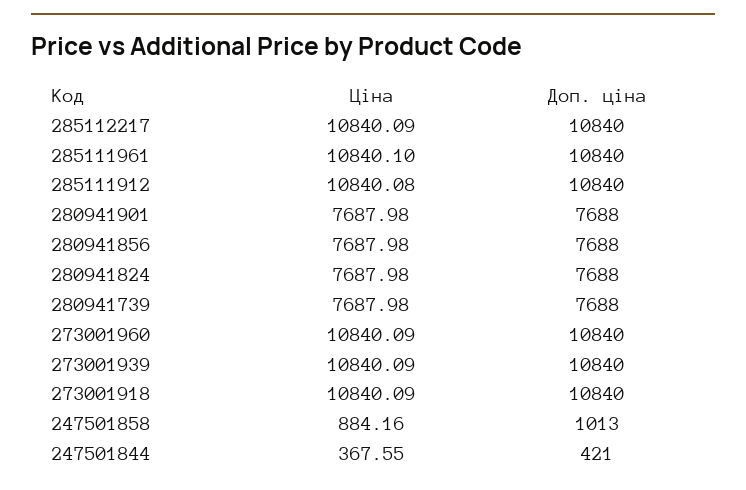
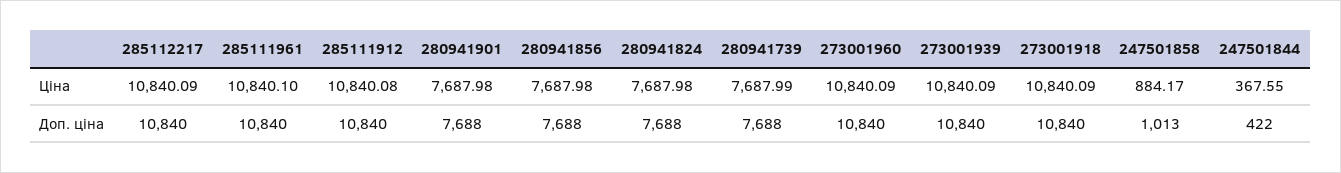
  {
    "Ціна": {
      "285112217": 10840.09,
      "285111961": 10840.1,
      "285111912": 10840.08,
      "280941901": 7687.98,
      "280941856": 7687.98,
      "280941824": 7687.98,
-     "280941739": 7687.98,
+     "280941739": 7687.99,
      "273001960": 10840.09,
      "273001939": 10840.09,
      "273001918": 10840.09,
-     "247501858": 884.16,
+     "247501858": 884.17,
      "247501844": 367.55
    },
    "Доп. ціна": {
      "285112217": 10840,
      "285111961": 10840,
      "285111912": 10840,
      "280941901": 7688,
      "280941856": 7688,
      "280941824": 7688,
      "280941739": 7688,
      "273001960": 10840,
      "273001939": 10840,
      "273001918": 10840,
      "247501858": 1013,
-     "247501844": 421
+     "247501844": 422
    }
  }

